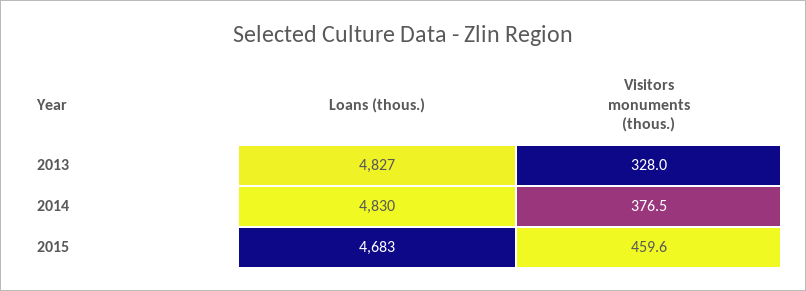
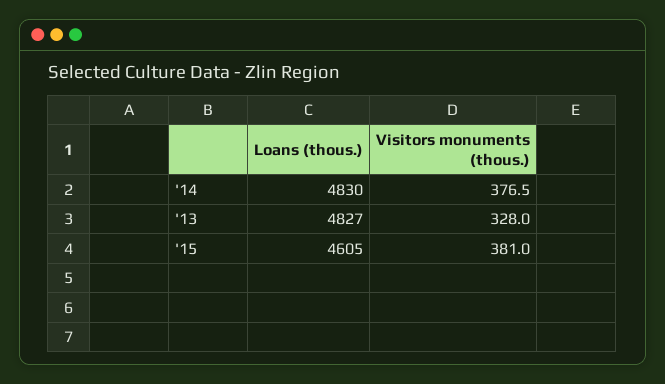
  {
    "Loans (thous.)": {
      "2013": 4827,
      "2014": 4830,
-     "2015": 4683
+     "2015": 4605
    },
    "Visitors monuments (thous.)": {
      "2013": 328,
      "2014": 376.5,
-     "2015": 459.6
+     "2015": 381
    }
  }

